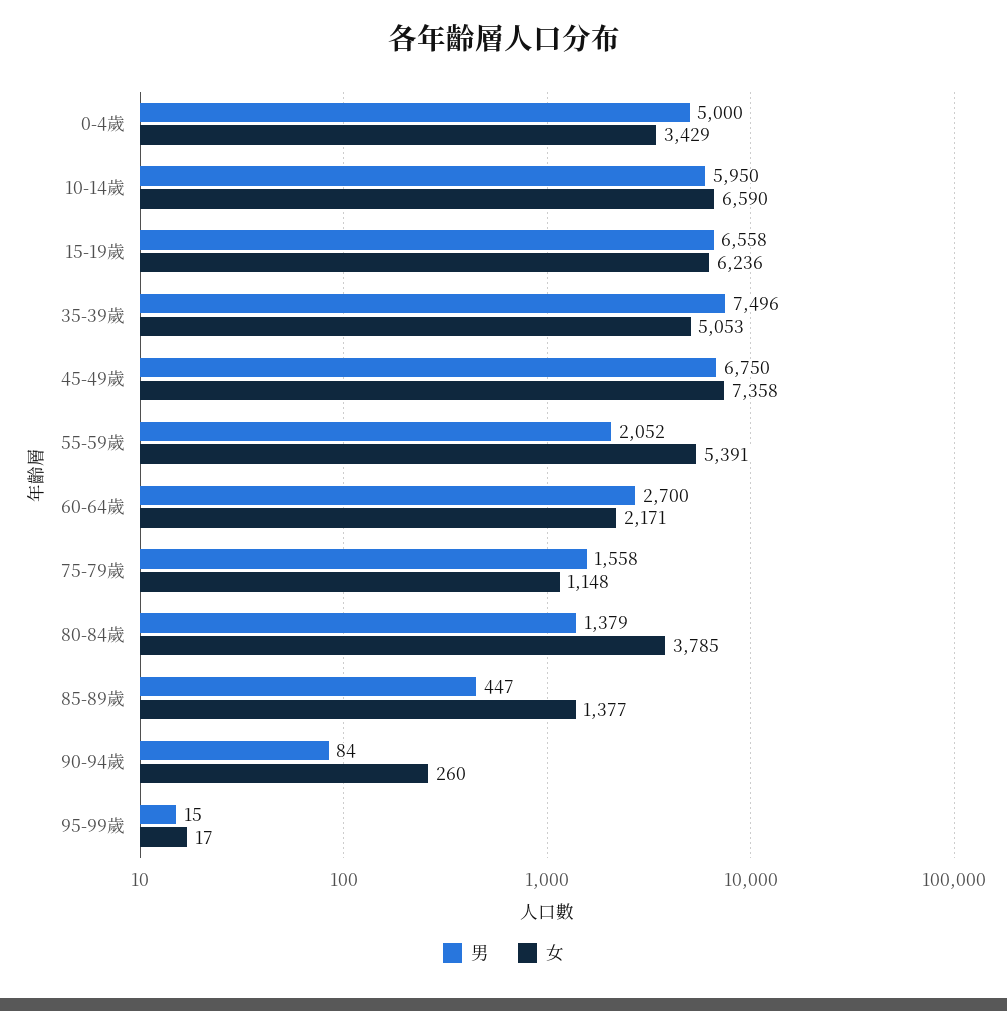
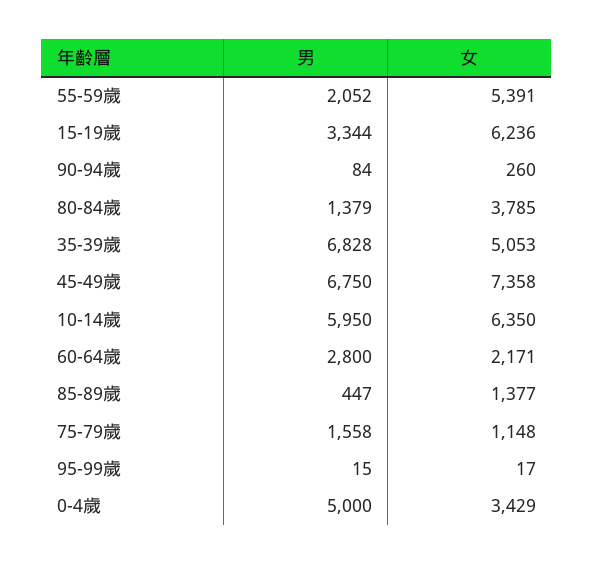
  {
    "男": {
      "0-4歲": 5000,
      "10-14歲": 5950,
-     "15-19歲": 6558,
+     "15-19歲": 3344,
-     "35-39歲": 7496,
+     "35-39歲": 6828,
      "45-49歲": 6750,
      "55-59歲": 2052,
-     "60-64歲": 2700,
+     "60-64歲": 2800,
      "75-79歲": 1558,
      "80-84歲": 1379,
      "85-89歲": 447,
      "90-94歲": 84,
      "95-99歲": 15
    },
    "女": {
      "0-4歲": 3429,
-     "10-14歲": 6590,
+     "10-14歲": 6350,
      "15-19歲": 6236,
      "35-39歲": 5053,
      "45-49歲": 7358,
      "55-59歲": 5391,
      "60-64歲": 2171,
      "75-79歲": 1148,
      "80-84歲": 3785,
      "85-89歲": 1377,
      "90-94歲": 260,
      "95-99歲": 17
    }
  }

